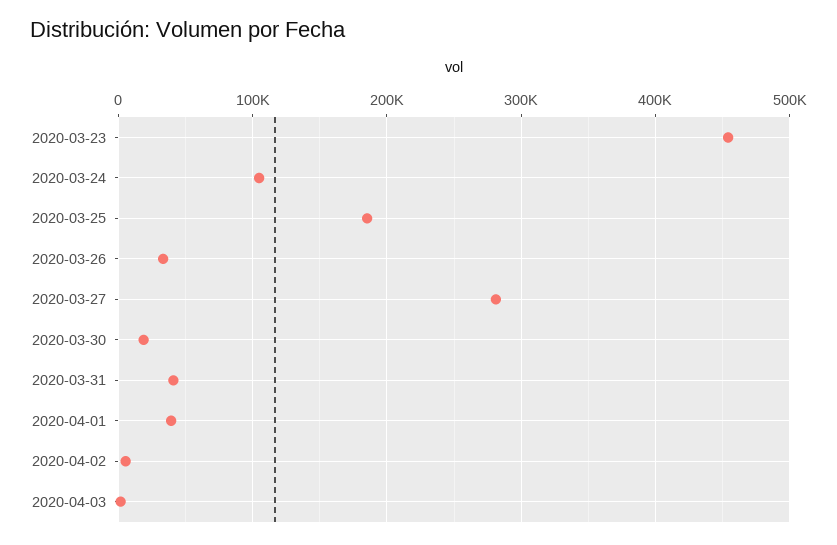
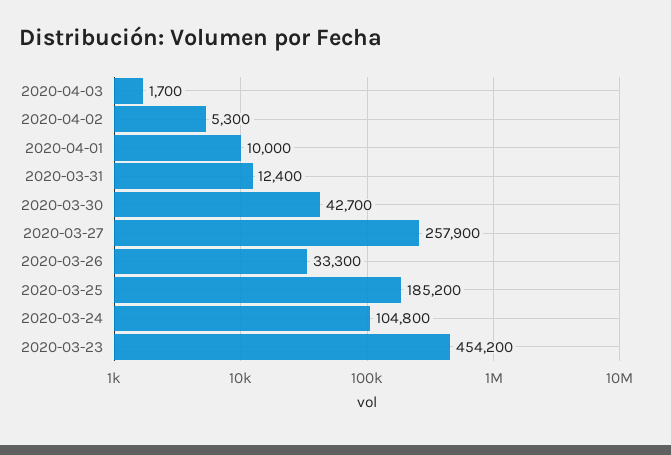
  {
    "2020-03-23": 454200,
    "2020-03-24": 104800,
    "2020-03-25": 185200,
    "2020-03-26": 33300,
-   "2020-03-27": 280000,
+   "2020-03-27": 257900,
-   "2020-03-30": 20000,
+   "2020-03-30": 42700,
-   "2020-03-31": 40000,
+   "2020-03-31": 12400,
-   "2020-04-01": 40000,
+   "2020-04-01": 10000,
    "2020-04-02": 5300,
    "2020-04-03": 1700
  }

